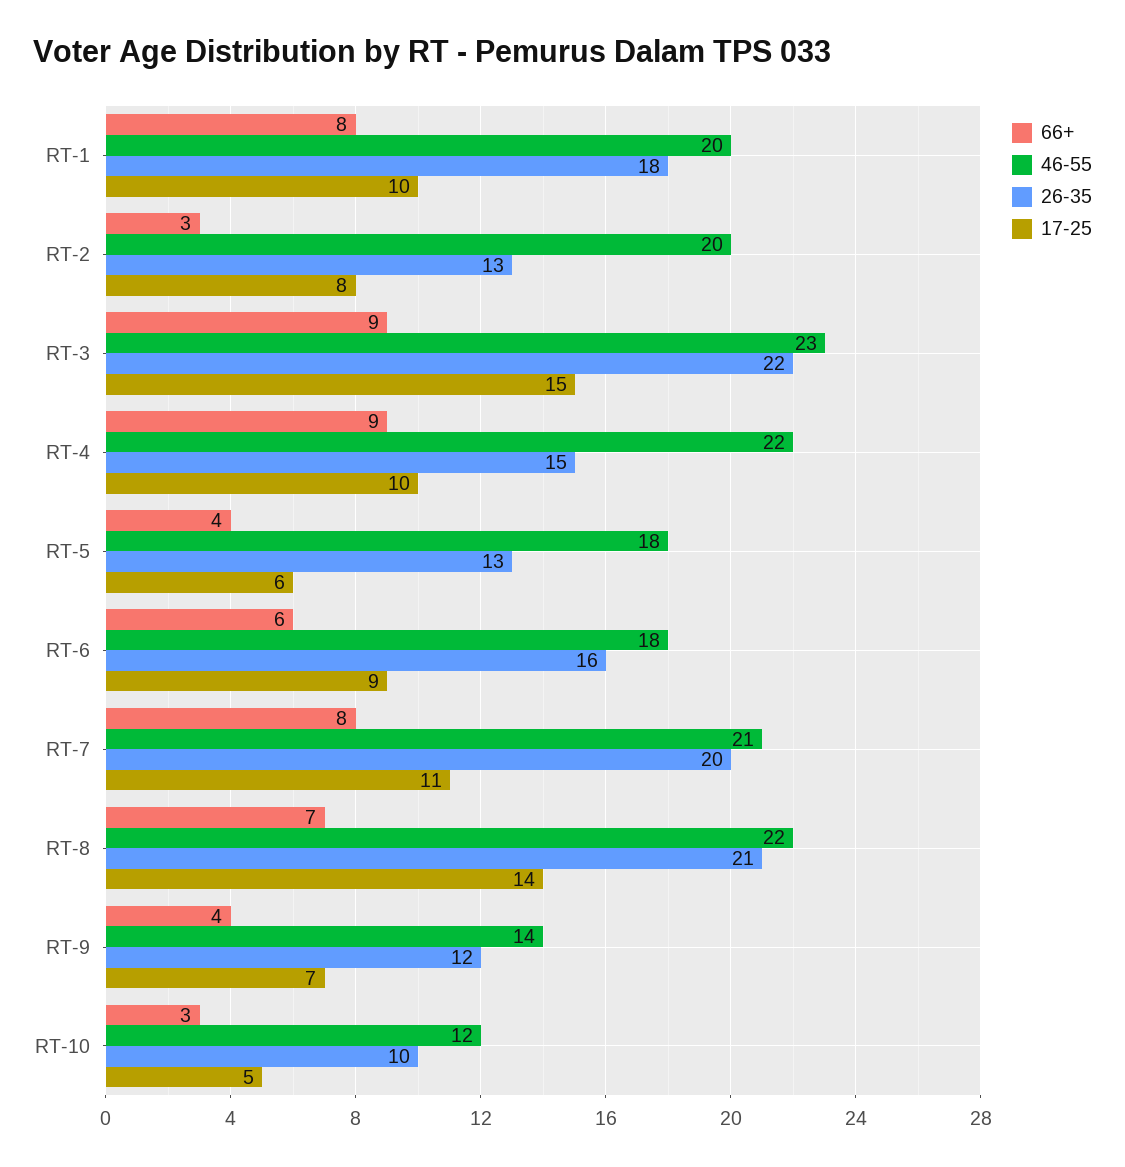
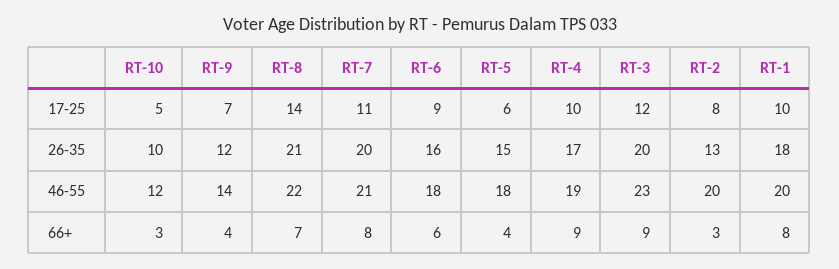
  {
    "66+": {
      "RT-1": 8,
      "RT-2": 3,
      "RT-3": 9,
      "RT-4": 9,
      "RT-5": 4,
      "RT-6": 6,
      "RT-7": 8,
      "RT-8": 7,
      "RT-9": 4,
      "RT-10": 3
    },
    "46-55": {
      "RT-1": 20,
      "RT-2": 20,
      "RT-3": 23,
-     "RT-4": 22,
+     "RT-4": 19,
      "RT-5": 18,
      "RT-6": 18,
      "RT-7": 21,
      "RT-8": 22,
      "RT-9": 14,
      "RT-10": 12
    },
    "26-35": {
      "RT-1": 18,
      "RT-2": 13,
-     "RT-3": 22,
+     "RT-3": 20,
-     "RT-4": 15,
+     "RT-4": 17,
-     "RT-5": 13,
+     "RT-5": 15,
      "RT-6": 16,
      "RT-7": 20,
      "RT-8": 21,
      "RT-9": 12,
      "RT-10": 10
    },
    "17-25": {
      "RT-1": 10,
      "RT-2": 8,
-     "RT-3": 15,
+     "RT-3": 12,
      "RT-4": 10,
      "RT-5": 6,
      "RT-6": 9,
      "RT-7": 11,
      "RT-8": 14,
      "RT-9": 7,
      "RT-10": 5
    }
  }

